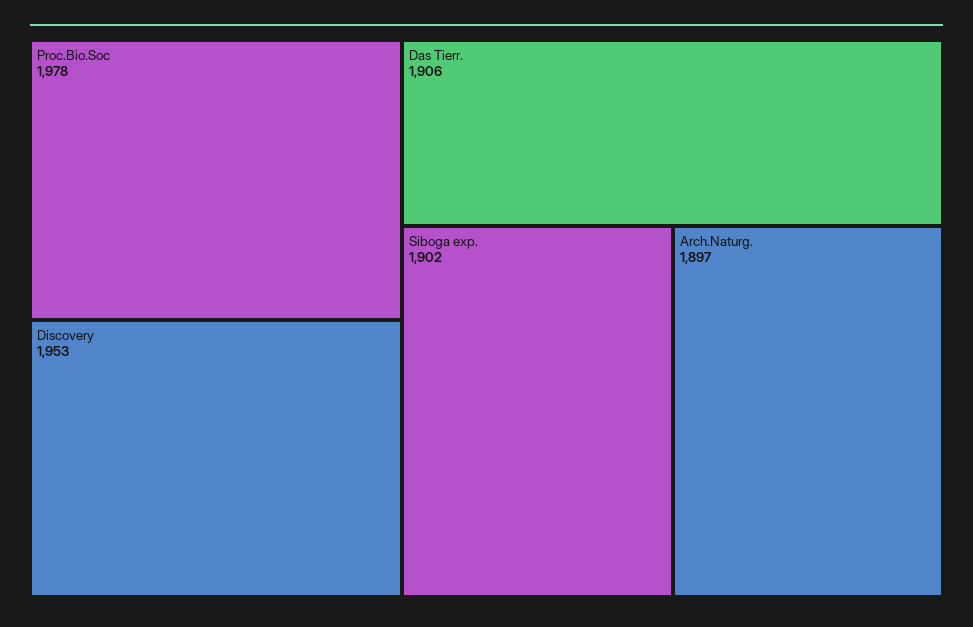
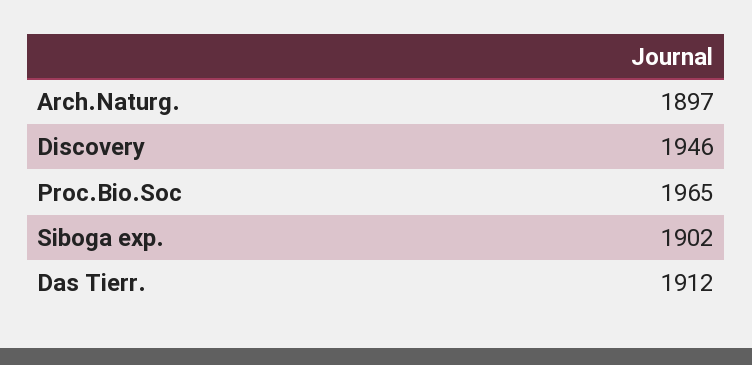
  {
-   "Proc.Bio.Soc": 1978,
+   "Proc.Bio.Soc": 1965,
-   "Discovery": 1953,
+   "Discovery": 1946,
-   "Das Tierr.": 1906,
+   "Das Tierr.": 1912,
    "Siboga exp.": 1902,
    "Arch.Naturg.": 1897
  }

